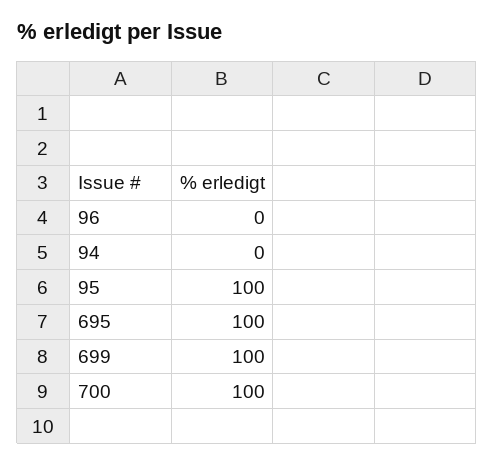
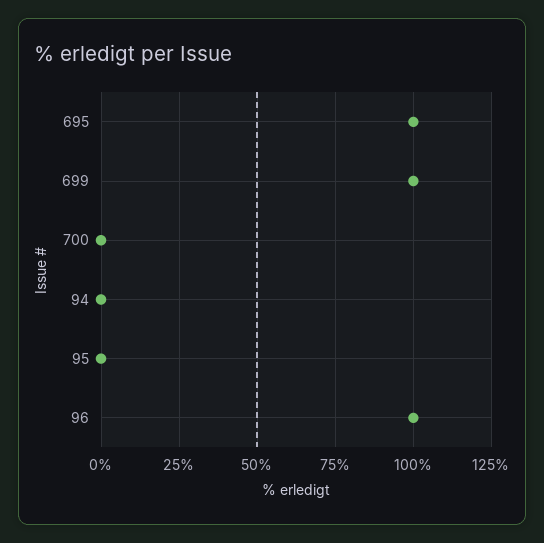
  {
-   "96": 0,
+   "96": 100,
    "94": 0,
-   "95": 100,
+   "95": 0,
    "695": 100,
    "699": 100,
-   "700": 100
+   "700": 0
  }

